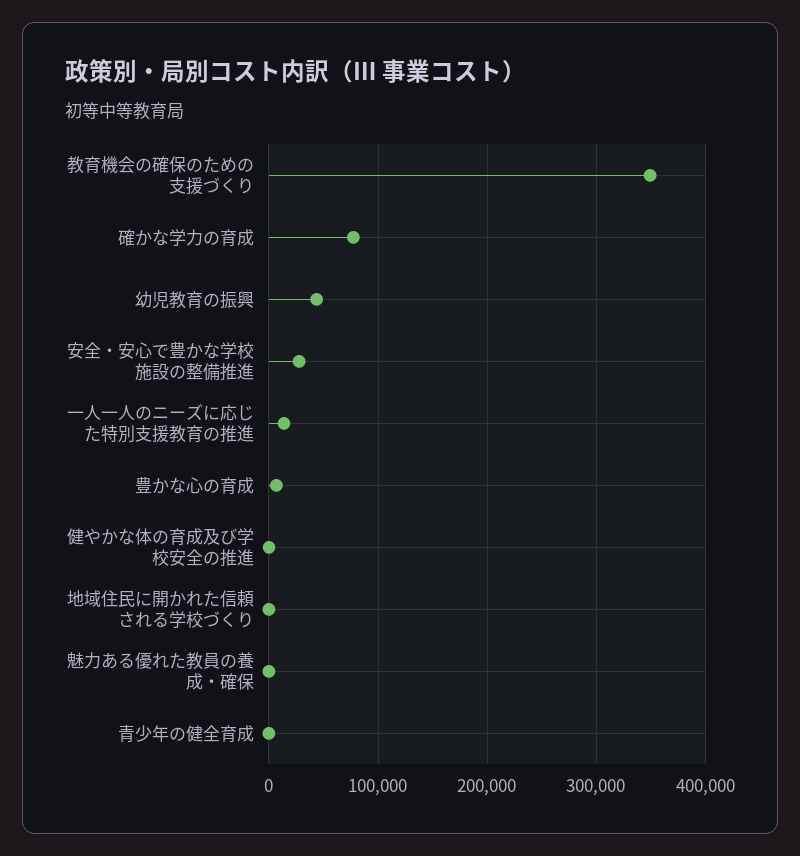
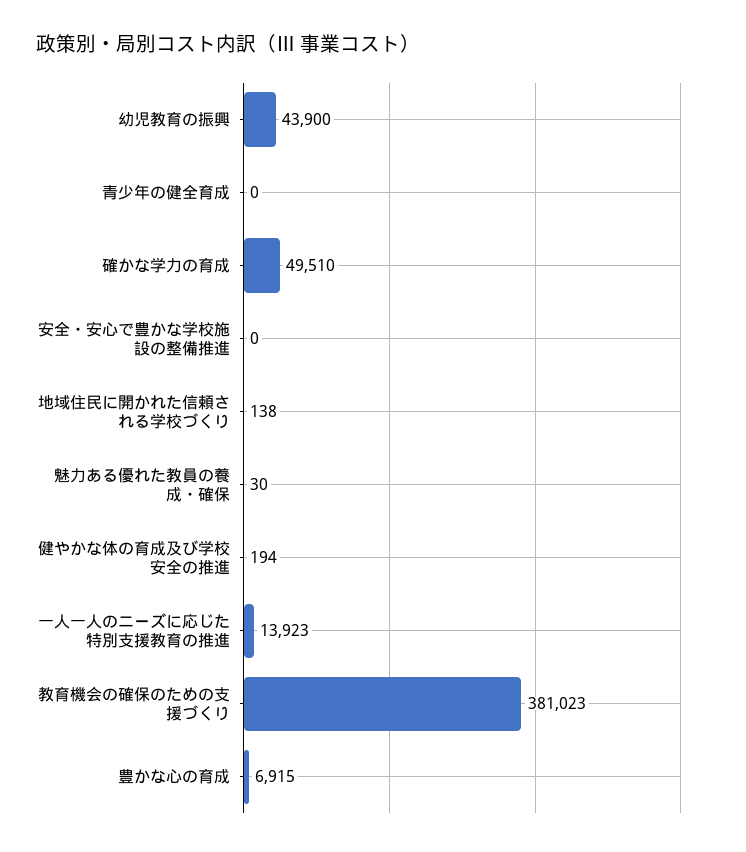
  {
-   "教育機会の確保のための支援づくり": 350000,
+   "教育機会の確保のための支援づくり": 381023,
-   "確かな学力の育成": 80000,
+   "確かな学力の育成": 49510,
    "幼児教育の振興": 43900,
-   "安全・安心で豊かな学校施設の整備推進": 30000,
+   "安全・安心で豊かな学校施設の整備推進": 0,
    "一人一人のニーズに応じた特別支援教育の推進": 13923,
    "豊かな心の育成": 6915,
    "健やかな体の育成及び学校安全の推進": 194,
    "地域住民に開かれた信頼される学校づくり": 138,
    "魅力ある優れた教員の養成・確保": 30,
    "青少年の健全育成": 0
  }

